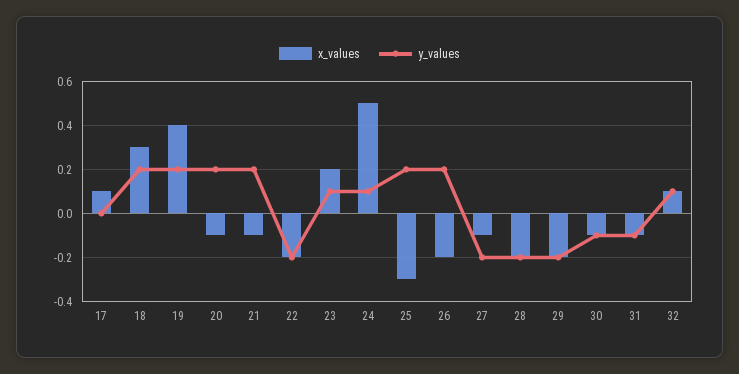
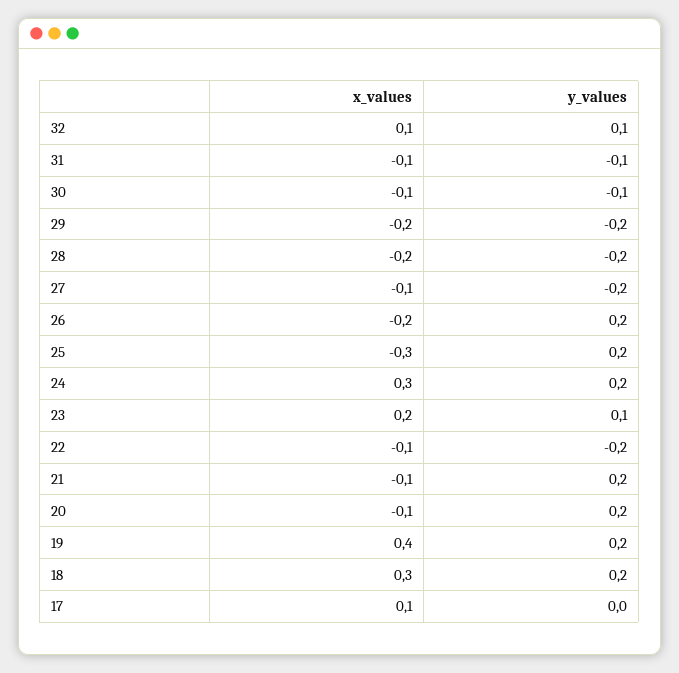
  {
    "x_values": {
      "17": 0.1,
      "18": 0.3,
      "19": 0.4,
      "20": -0.1,
      "21": -0.1,
-     "22": -0.2,
+     "22": -0.1,
      "23": 0.2,
-     "24": 0.5,
+     "24": 0.3,
      "25": -0.3,
      "26": -0.2,
      "27": -0.1,
      "28": -0.2,
      "29": -0.2,
      "30": -0.1,
      "31": -0.1,
      "32": 0.1
    },
    "y_values": {
      "17": 0,
      "18": 0.2,
      "19": 0.2,
      "20": 0.2,
      "21": 0.2,
      "22": -0.2,
      "23": 0.1,
-     "24": 0.1,
+     "24": 0.2,
      "25": 0.2,
      "26": 0.2,
      "27": -0.2,
      "28": -0.2,
      "29": -0.2,
      "30": -0.1,
      "31": -0.1,
      "32": 0.1
    }
  }

